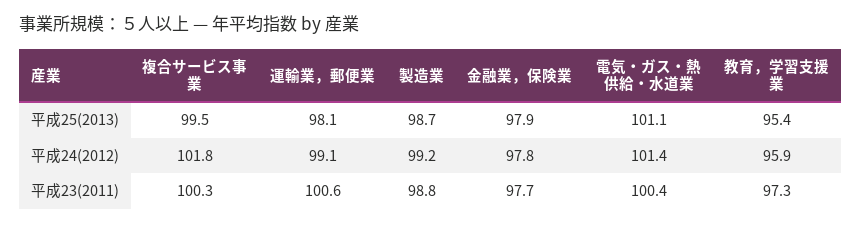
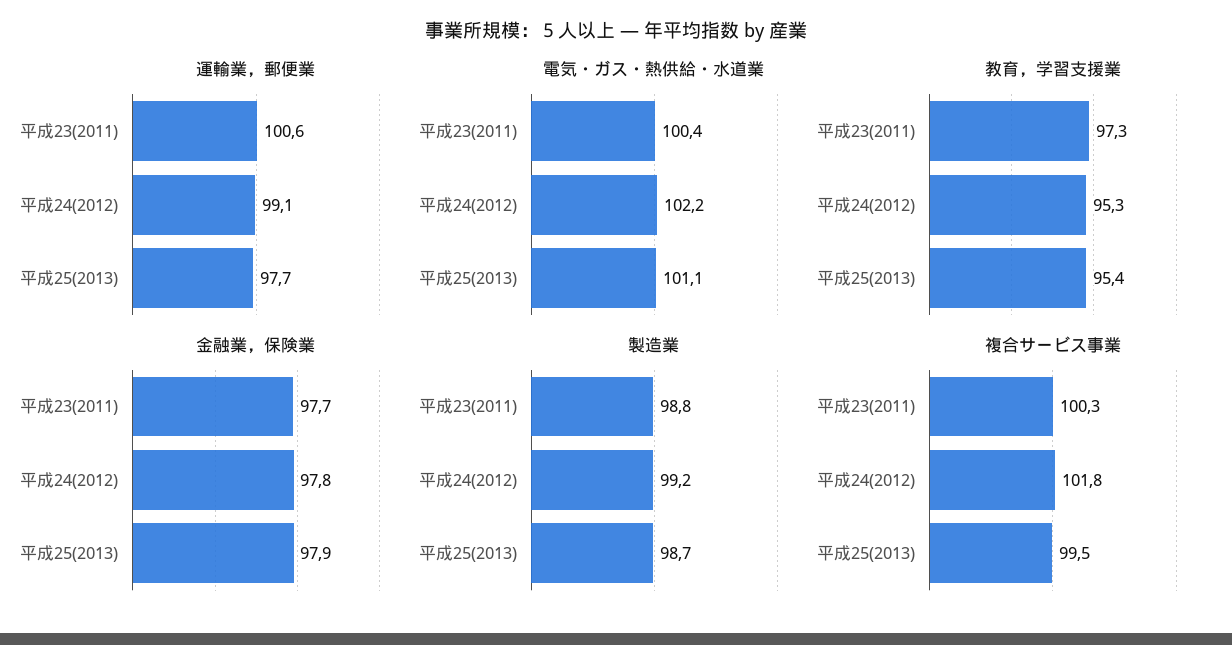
  {
    "複合サービス事業": {
      "平成25(2013)": 99.5,
      "平成24(2012)": 101.8,
      "平成23(2011)": 100.3
    },
    "運輸業，郵便業": {
-     "平成25(2013)": 98.1,
+     "平成25(2013)": 97.7,
      "平成24(2012)": 99.1,
      "平成23(2011)": 100.6
    },
    "製造業": {
      "平成25(2013)": 98.7,
      "平成24(2012)": 99.2,
      "平成23(2011)": 98.8
    },
    "金融業，保険業": {
      "平成25(2013)": 97.9,
      "平成24(2012)": 97.8,
      "平成23(2011)": 97.7
    },
    "電気・ガス・熱供給・水道業": {
      "平成25(2013)": 101.1,
-     "平成24(2012)": 101.4,
+     "平成24(2012)": 102.2,
      "平成23(2011)": 100.4
    },
    "教育，学習支援業": {
      "平成25(2013)": 95.4,
-     "平成24(2012)": 95.9,
+     "平成24(2012)": 95.3,
      "平成23(2011)": 97.3
    }
  }

